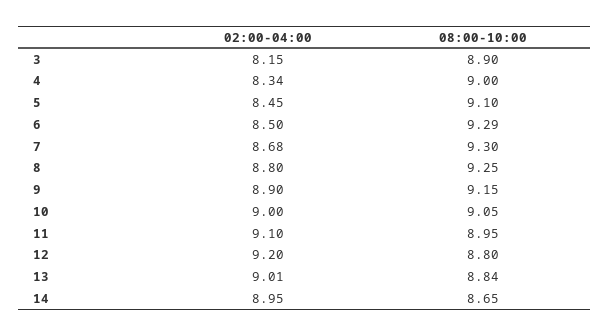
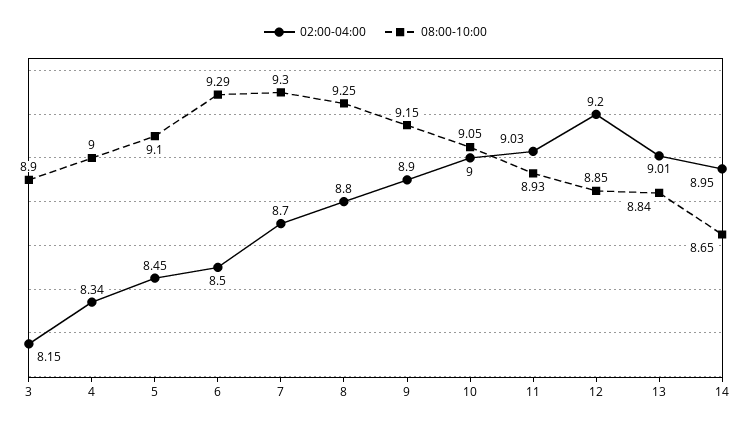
  {
    "02:00-04:00": {
      "3": 8.15,
      "4": 8.34,
      "5": 8.45,
      "6": 8.5,
-     "7": 8.68,
+     "7": 8.7,
      "8": 8.8,
      "9": 8.9,
      "10": 9,
-     "11": 9.1,
+     "11": 9.03,
      "12": 9.2,
      "13": 9.01,
      "14": 8.95
    },
    "08:00-10:00": {
      "3": 8.9,
      "4": 9,
      "5": 9.1,
      "6": 9.29,
      "7": 9.3,
      "8": 9.25,
      "9": 9.15,
      "10": 9.05,
-     "11": 8.95,
+     "11": 8.93,
-     "12": 8.8,
+     "12": 8.85,
      "13": 8.84,
      "14": 8.65
    }
  }

